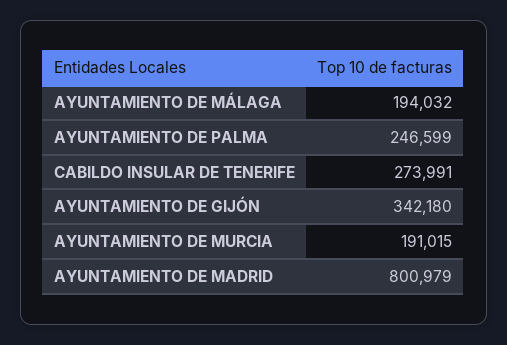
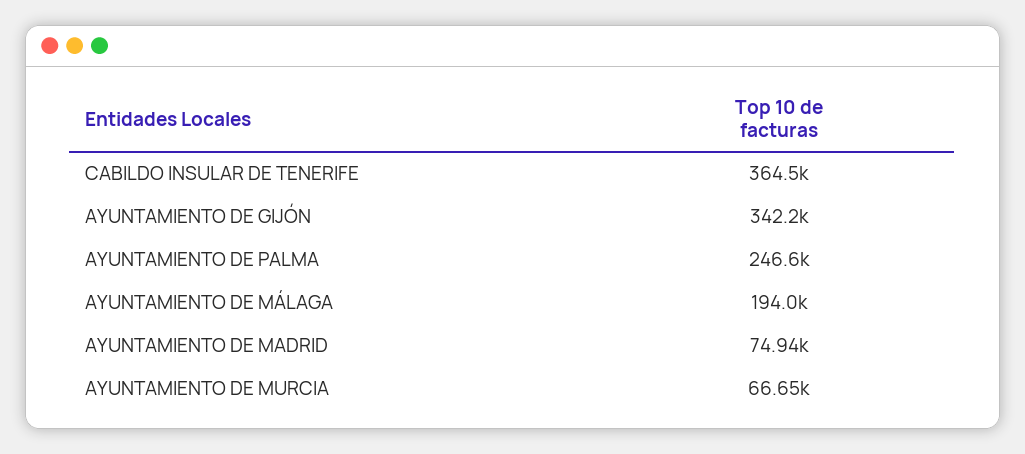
  {
    "AYUNTAMIENTO DE MÁLAGA": 194032,
    "AYUNTAMIENTO DE PALMA": 246599,
-   "CABILDO INSULAR DE TENERIFE": 273991,
+   "CABILDO INSULAR DE TENERIFE": 364500,
    "AYUNTAMIENTO DE GIJÓN": 342180,
-   "AYUNTAMIENTO DE MURCIA": 191015,
+   "AYUNTAMIENTO DE MURCIA": 66650,
-   "AYUNTAMIENTO DE MADRID": 800979
+   "AYUNTAMIENTO DE MADRID": 74940
  }

